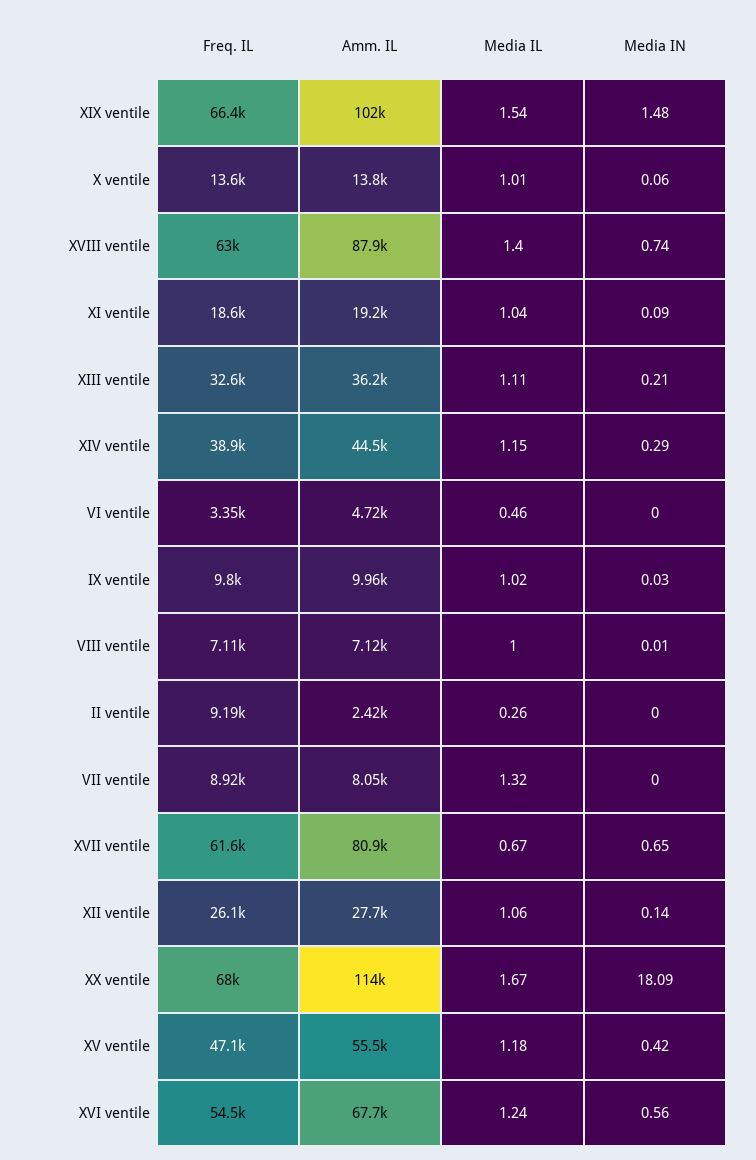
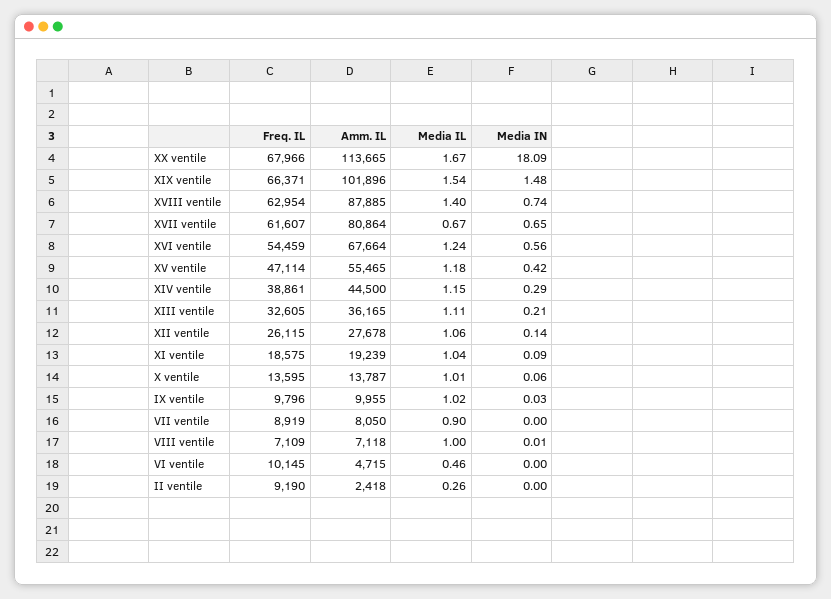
  {
    "Freq. IL": {
      "XIX ventile": 66371,
      "X ventile": 13595,
      "XVIII ventile": 62954,
      "XI ventile": 18575,
      "XIII ventile": 32605,
      "XIV ventile": 38861,
-     "VI ventile": 3350,
+     "VI ventile": 10145,
      "IX ventile": 9796,
      "VIII ventile": 7109,
      "II ventile": 9190,
      "VII ventile": 8919,
      "XVII ventile": 61607,
      "XII ventile": 26115,
      "XX ventile": 67966,
      "XV ventile": 47114,
      "XVI ventile": 54459
    },
    "Amm. IL": {
      "XIX ventile": 101896,
      "X ventile": 13787,
      "XVIII ventile": 87885,
      "XI ventile": 19239,
      "XIII ventile": 36165,
      "XIV ventile": 44500,
      "VI ventile": 4715,
      "IX ventile": 9955,
      "VIII ventile": 7118,
      "II ventile": 2418,
      "VII ventile": 8050,
      "XVII ventile": 80864,
      "XII ventile": 27678,
      "XX ventile": 113665,
      "XV ventile": 55465,
      "XVI ventile": 67664
    },
    "Media IL": {
      "XIX ventile": 1.54,
      "X ventile": 1.01,
      "XVIII ventile": 1.4,
      "XI ventile": 1.04,
      "XIII ventile": 1.11,
      "XIV ventile": 1.15,
      "VI ventile": 0.46,
      "IX ventile": 1.02,
      "VIII ventile": 1,
      "II ventile": 0.26,
-     "VII ventile": 1.32,
+     "VII ventile": 0.9,
      "XVII ventile": 0.67,
      "XII ventile": 1.06,
      "XX ventile": 1.67,
      "XV ventile": 1.18,
      "XVI ventile": 1.24
    },
    "Media IN": {
      "XIX ventile": 1.48,
      "X ventile": 0.06,
      "XVIII ventile": 0.74,
      "XI ventile": 0.09,
      "XIII ventile": 0.21,
      "XIV ventile": 0.29,
      "VI ventile": 0,
      "IX ventile": 0.03,
      "VIII ventile": 0.01,
      "II ventile": 0,
      "VII ventile": 0,
      "XVII ventile": 0.65,
      "XII ventile": 0.14,
      "XX ventile": 18.09,
      "XV ventile": 0.42,
      "XVI ventile": 0.56
    }
  }

